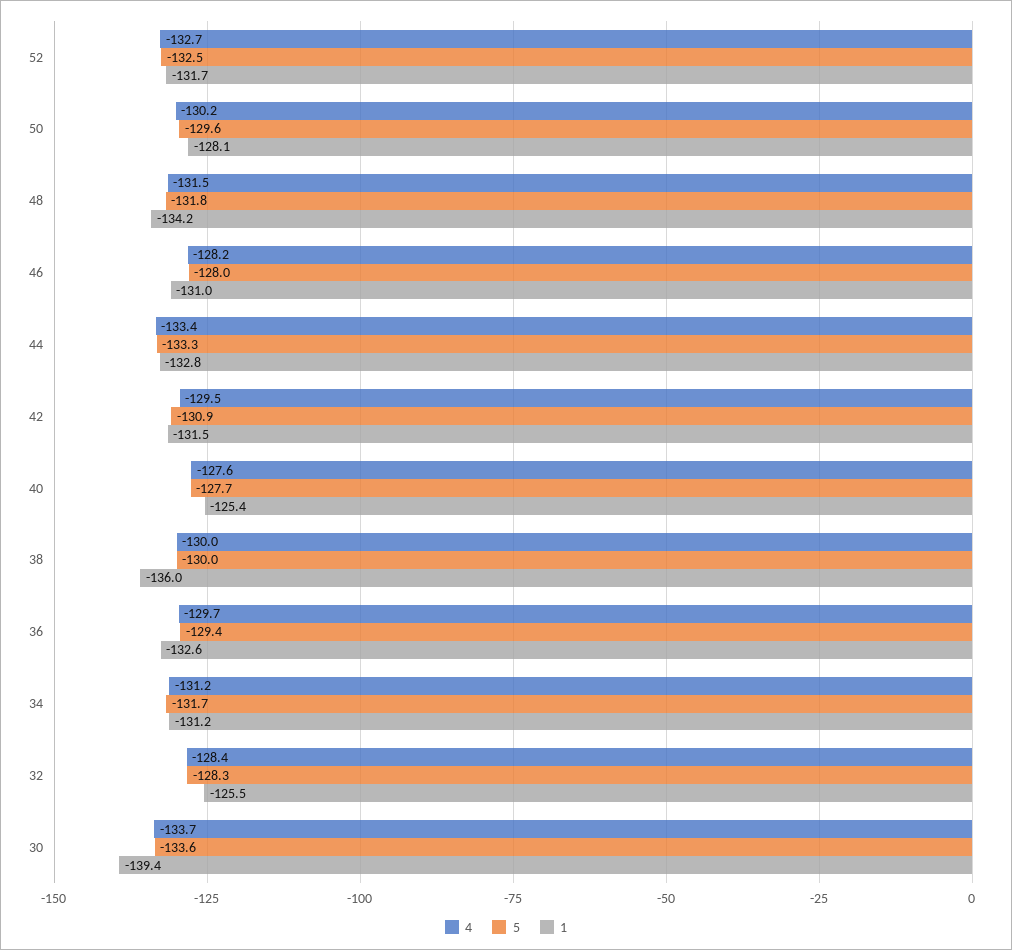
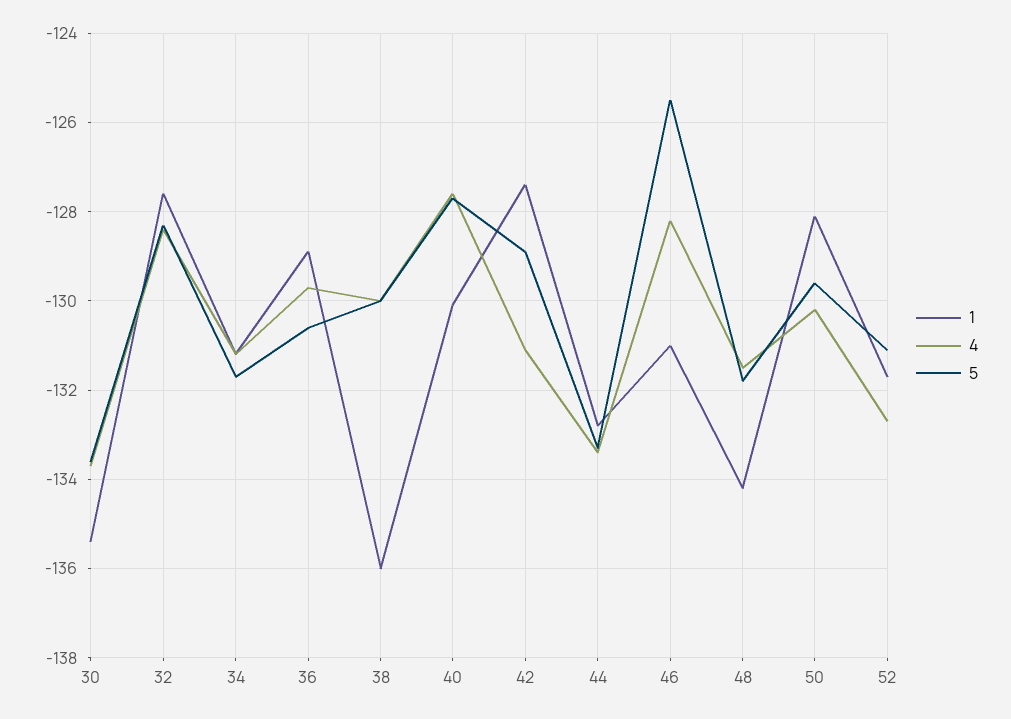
  {
    "4": {
      "52": -132.7,
      "50": -130.2,
      "48": -131.5,
      "46": -128.2,
      "44": -133.4,
-     "42": -129.5,
+     "42": -131,
      "40": -127.6,
      "38": -130,
      "36": -129.7,
      "34": -131.2,
      "32": -128.4,
      "30": -133.7
    },
    "5": {
-     "52": -132.5,
+     "52": -131,
      "50": -129.6,
      "48": -131.8,
-     "46": -128,
+     "46": -125.5,
      "44": -133.3,
-     "42": -130.9,
+     "42": -129,
      "40": -127.7,
      "38": -130,
-     "36": -129.4,
+     "36": -130.5,
      "34": -131.7,
      "32": -128.3,
      "30": -133.6
    },
    "1": {
      "52": -131.7,
      "50": -128.1,
      "48": -134.2,
      "46": -131,
      "44": -132.8,
-     "42": -131.5,
+     "42": -127.5,
-     "40": -125.4,
+     "40": -130,
      "38": -136,
-     "36": -132.6,
+     "36": -129,
      "34": -131.2,
-     "32": -125.5,
+     "32": -127.5,
-     "30": -139.4
+     "30": -135.5
    }
  }

